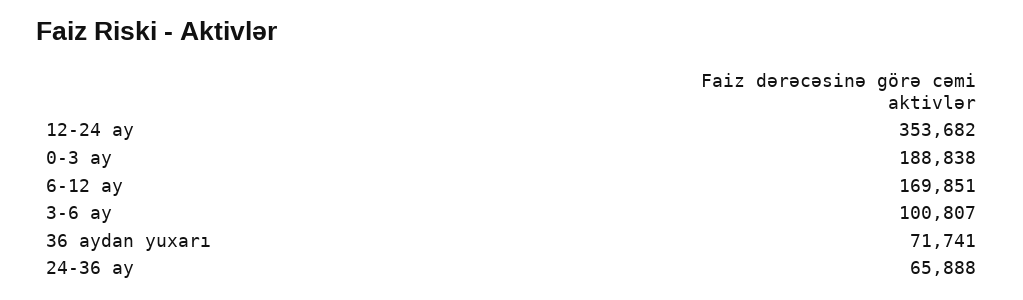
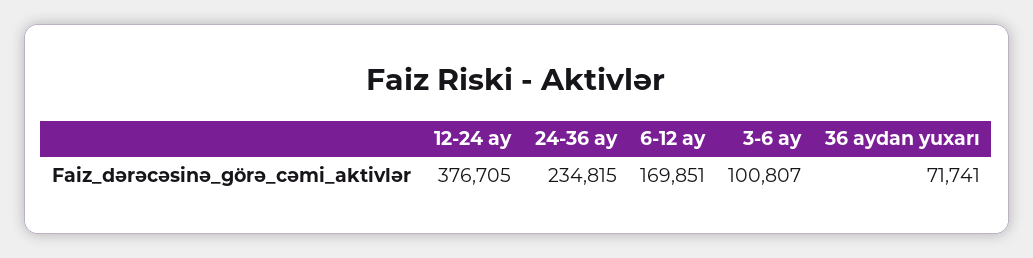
  {
-   "12-24 ay": 353682,
+   "12-24 ay": 376705,
-   "0-3 ay": 188838,
    "6-12 ay": 169851,
    "3-6 ay": 100807,
    "36 aydan yuxarı": 71741,
-   "24-36 ay": 65888
+   "24-36 ay": 234815
  }

